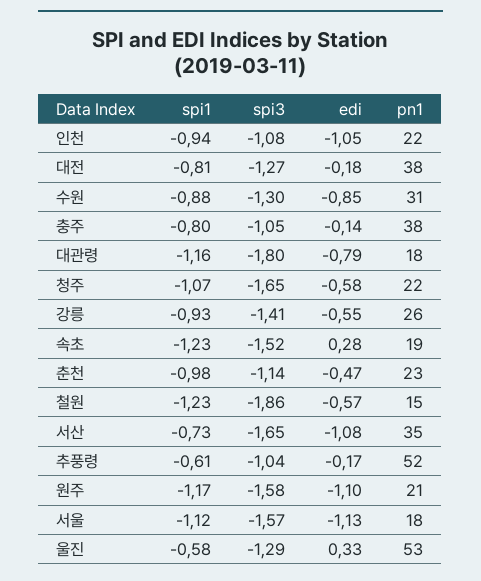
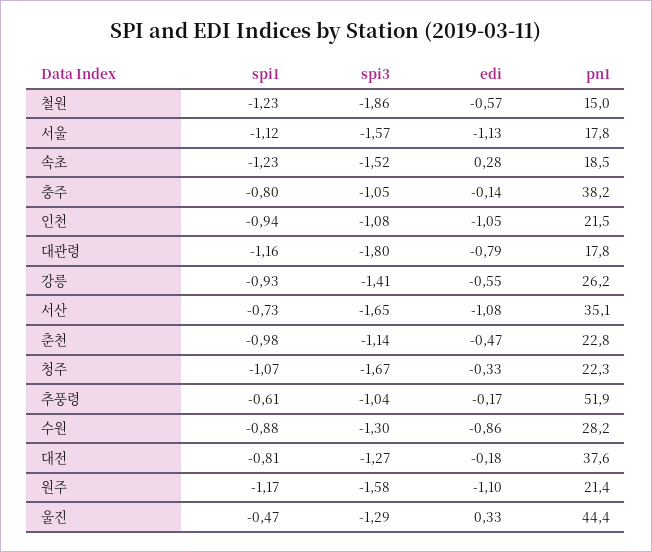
  {
    "spi1": {
      "인천": -0.94,
      "대전": -0.81,
      "수원": -0.88,
      "충주": -0.8,
      "대관령": -1.16,
      "청주": -1.07,
      "강릉": -0.93,
      "속초": -1.23,
      "춘천": -0.98,
      "철원": -1.23,
      "서산": -0.73,
      "추풍령": -0.61,
      "원주": -1.17,
      "서울": -1.12,
-     "울진": -0.58
+     "울진": -0.47
    },
    "spi3": {
      "인천": -1.08,
      "대전": -1.27,
      "수원": -1.3,
      "충주": -1.05,
      "대관령": -1.8,
-     "청주": -1.65,
+     "청주": -1.67,
      "강릉": -1.41,
      "속초": -1.52,
      "춘천": -1.14,
      "철원": -1.86,
      "서산": -1.65,
      "추풍령": -1.04,
      "원주": -1.58,
      "서울": -1.57,
      "울진": -1.29
    },
    "edi": {
      "인천": -1.05,
      "대전": -0.18,
-     "수원": -0.85,
+     "수원": -0.86,
      "충주": -0.14,
      "대관령": -0.79,
-     "청주": -0.58,
+     "청주": -0.33,
      "강릉": -0.55,
      "속초": 0.28,
      "춘천": -0.47,
      "철원": -0.57,
      "서산": -1.08,
      "추풍령": -0.17,
      "원주": -1.1,
      "서울": -1.13,
      "울진": 0.33
    },
    "pn1": {
      "인천": 21.5,
      "대전": 37.6,
-     "수원": 31,
+     "수원": 28.2,
      "충주": 38.2,
      "대관령": 17.8,
      "청주": 22.3,
      "강릉": 26.2,
      "속초": 18.5,
      "춘천": 22.8,
      "철원": 15,
      "서산": 35.1,
      "추풍령": 51.9,
      "원주": 21.4,
      "서울": 17.8,
-     "울진": 53
+     "울진": 44.4
    }
  }

